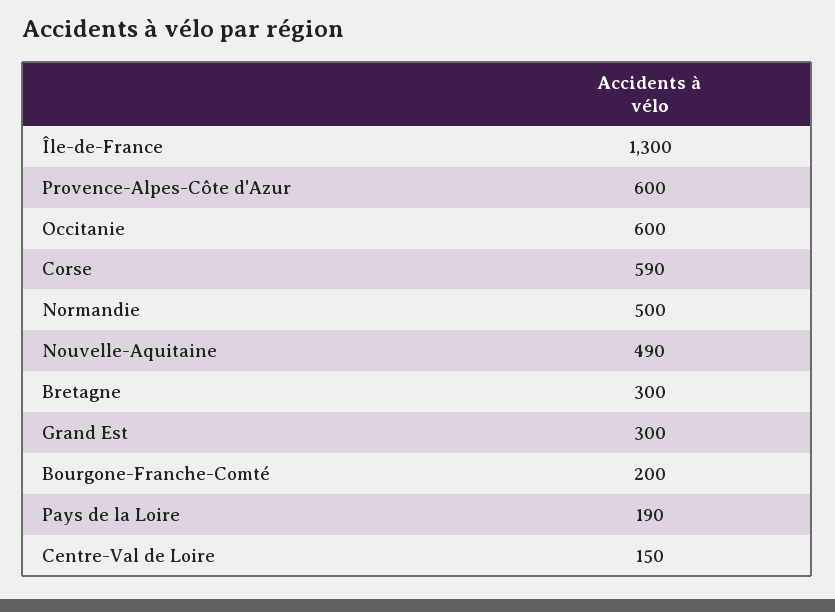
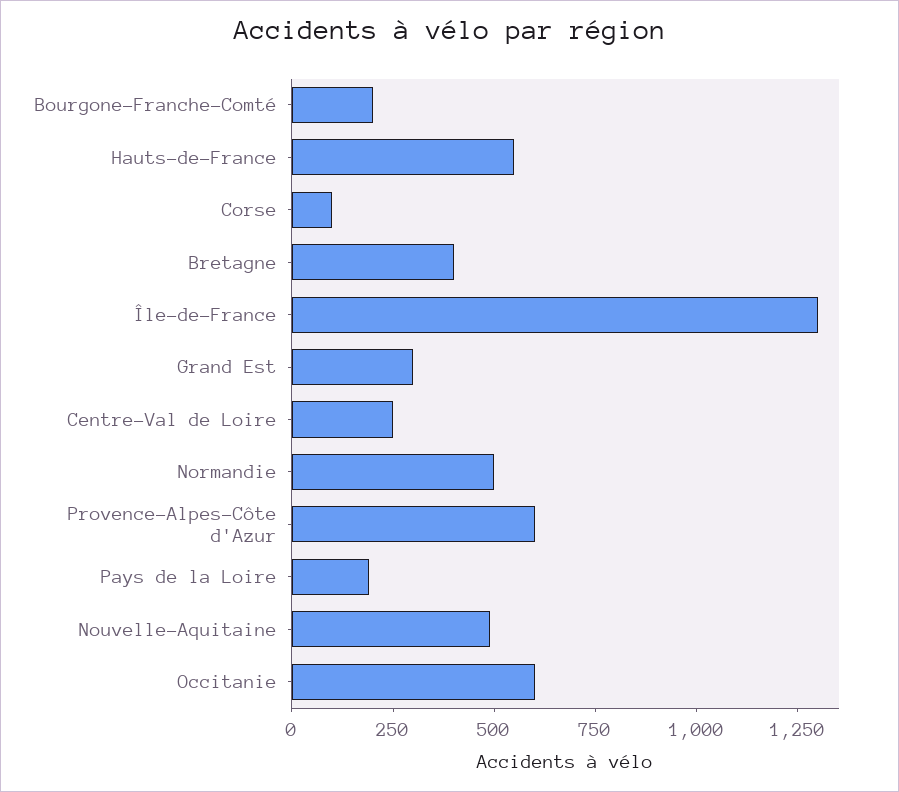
  {
    "Île-de-France": 1300,
    "Provence-Alpes-Côte d'Azur": 600,
    "Occitanie": 600,
-   "Corse": 590,
+   "Corse": 100,
    "Normandie": 500,
    "Nouvelle-Aquitaine": 490,
-   "Bretagne": 300,
+   "Bretagne": 400,
    "Grand Est": 300,
    "Bourgone-Franche-Comté": 200,
    "Pays de la Loire": 190,
-   "Centre-Val de Loire": 150
+   "Centre-Val de Loire": 250,
+   "Hauts-de-France": 550
  }

